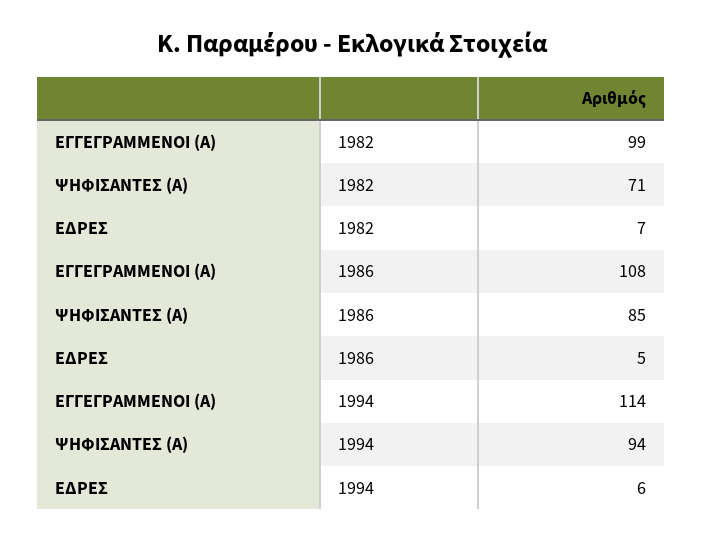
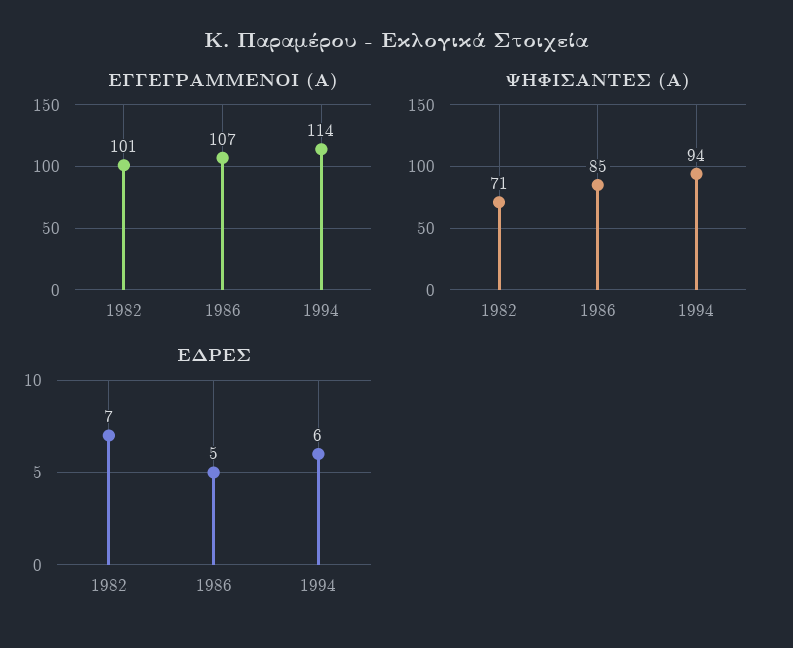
  {
    "ΕΓΓΕΓΡΑΜΜΕΝΟΙ (Α)": {
-     "1982": 99,
+     "1982": 101,
-     "1986": 108,
+     "1986": 107,
      "1994": 114
    },
    "ΨΗΦΙΣΑΝΤΕΣ (Α)": {
      "1982": 71,
      "1986": 85,
      "1994": 94
    },
    "ΕΔΡΕΣ": {
      "1982": 7,
      "1986": 5,
      "1994": 6
    }
  }

